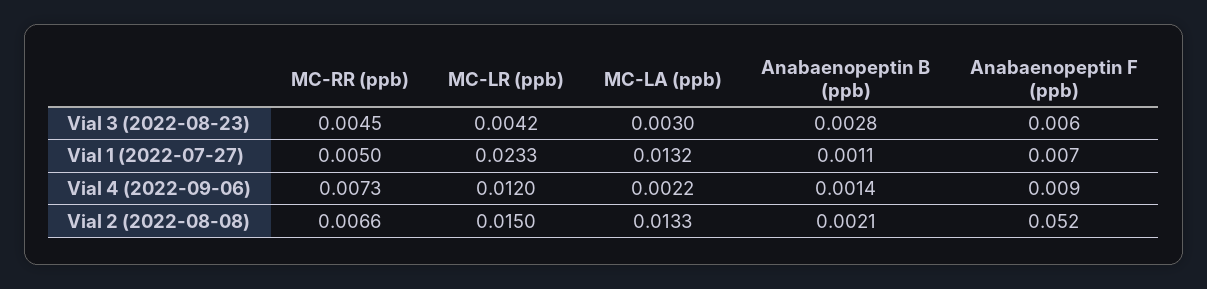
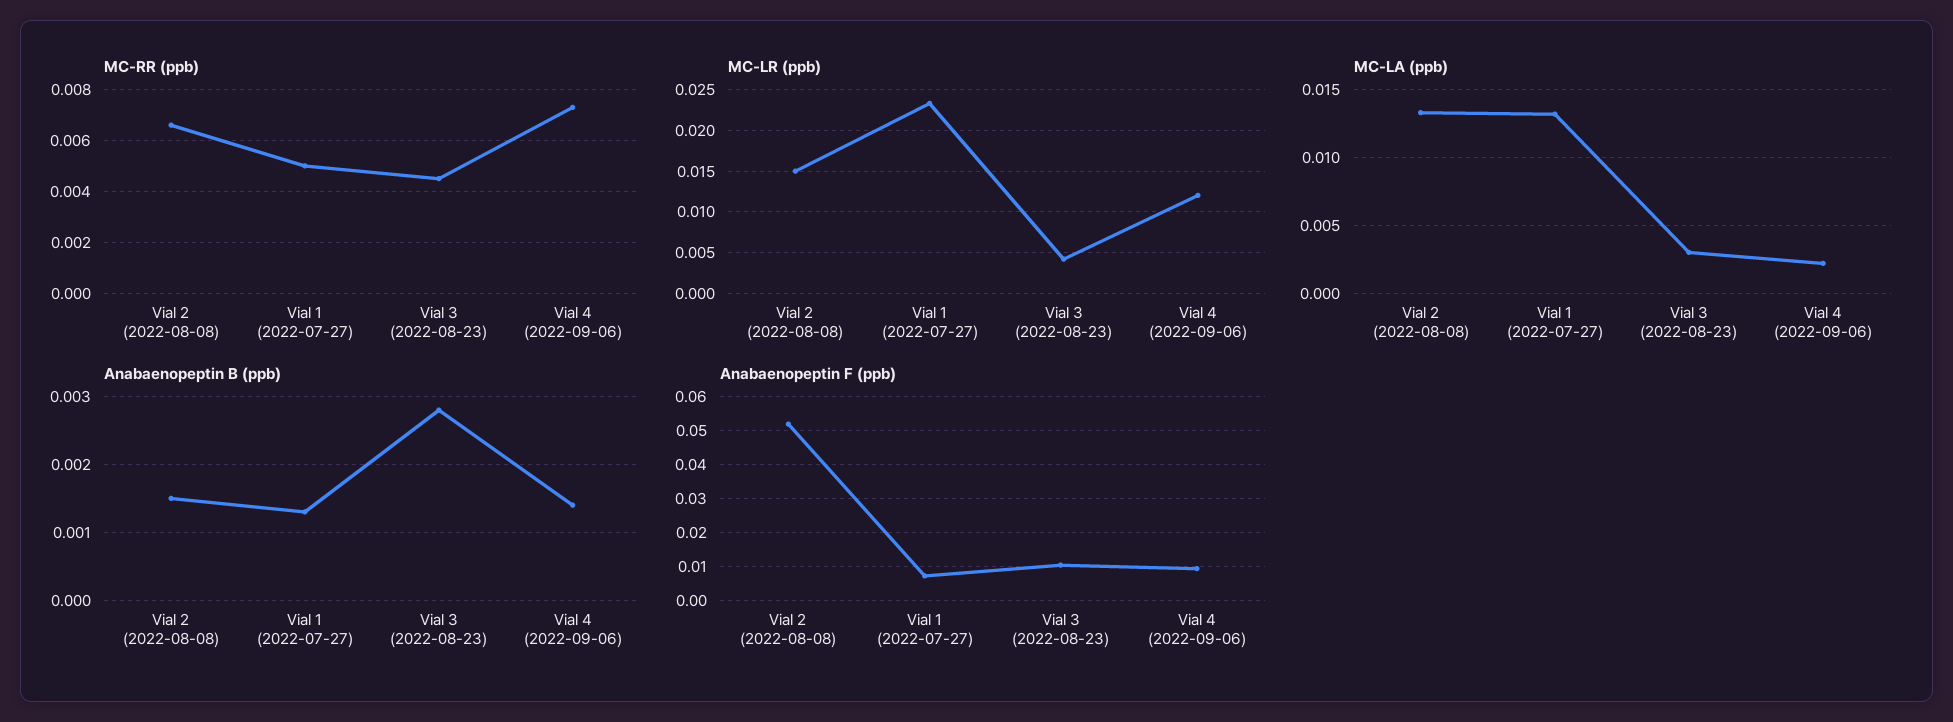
  {
    "MC-RR (ppb)": {
      "Vial 3 (2022-08-23)": 0.0045,
      "Vial 1 (2022-07-27)": 0.005,
      "Vial 4 (2022-09-06)": 0.0073,
      "Vial 2 (2022-08-08)": 0.0066
    },
    "MC-LR (ppb)": {
      "Vial 3 (2022-08-23)": 0.0042,
      "Vial 1 (2022-07-27)": 0.0233,
      "Vial 4 (2022-09-06)": 0.012,
      "Vial 2 (2022-08-08)": 0.015
    },
    "MC-LA (ppb)": {
      "Vial 3 (2022-08-23)": 0.003,
      "Vial 1 (2022-07-27)": 0.0132,
      "Vial 4 (2022-09-06)": 0.0022,
      "Vial 2 (2022-08-08)": 0.0133
    },
    "Anabaenopeptin B (ppb)": {
      "Vial 3 (2022-08-23)": 0.0028,
-     "Vial 1 (2022-07-27)": 0.0011,
+     "Vial 1 (2022-07-27)": 0.0013,
      "Vial 4 (2022-09-06)": 0.0014,
-     "Vial 2 (2022-08-08)": 0.0021
+     "Vial 2 (2022-08-08)": 0.0015
    },
    "Anabaenopeptin F (ppb)": {
-     "Vial 3 (2022-08-23)": 0.006,
+     "Vial 3 (2022-08-23)": 0.01,
      "Vial 1 (2022-07-27)": 0.007,
      "Vial 4 (2022-09-06)": 0.009,
      "Vial 2 (2022-08-08)": 0.052
    }
  }

